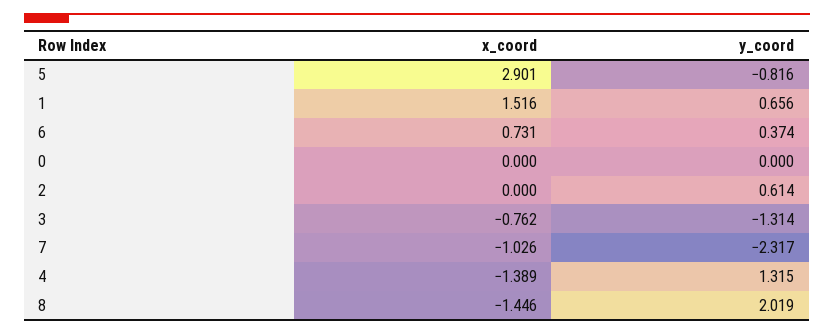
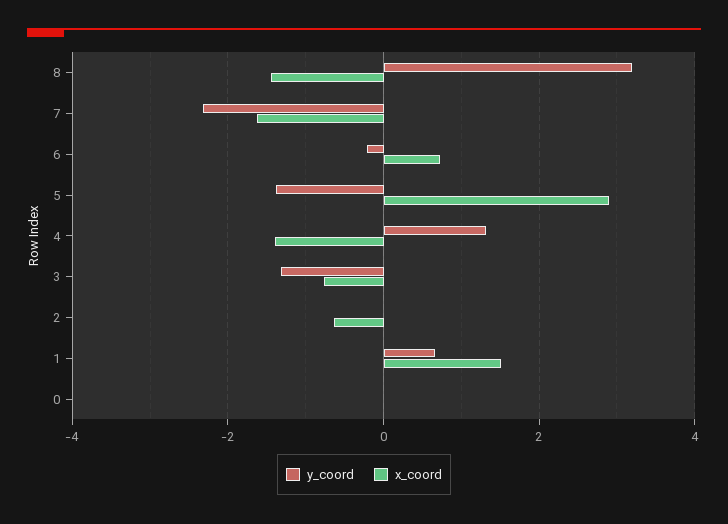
  {
    "x_coord": {
      "5": 2.901,
      "1": 1.516,
      "6": 0.731,
      "0": 0,
-     "2": 0,
+     "2": -0.6,
      "3": -0.762,
-     "7": -1.026,
+     "7": -1.6,
      "4": -1.389,
      "8": -1.446
    },
    "y_coord": {
-     "5": -0.816,
+     "5": -1.4,
      "1": 0.656,
-     "6": 0.374,
+     "6": -0.2,
      "0": 0,
-     "2": 0.614,
+     "2": 0,
      "3": -1.314,
      "7": -2.317,
      "4": 1.315,
-     "8": 2.019
+     "8": 3.2
    }
  }

